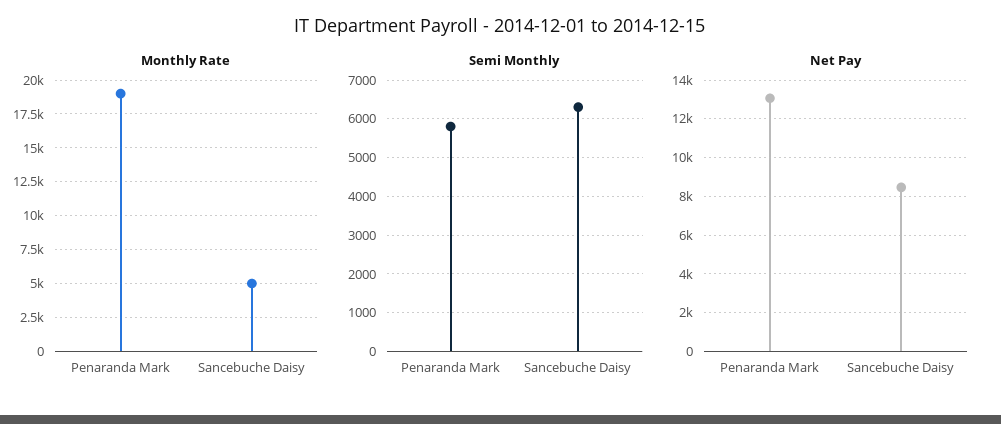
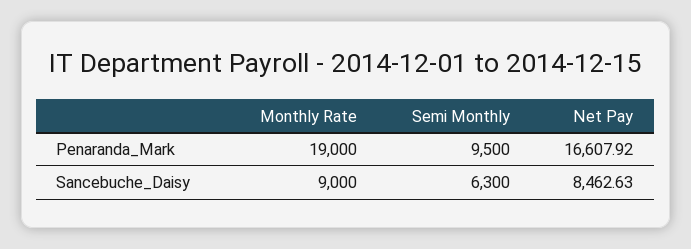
  {
    "Monthly Rate": {
      "Penaranda Mark": 19000,
-     "Sancebuche Daisy": 5000
+     "Sancebuche Daisy": 9000
    },
    "Semi Monthly": {
-     "Penaranda Mark": 5800,
+     "Penaranda Mark": 9500,
      "Sancebuche Daisy": 6300
    },
    "Net Pay": {
-     "Penaranda Mark": 13000,
+     "Penaranda Mark": 16607.92,
      "Sancebuche Daisy": 8462.63
    }
  }

